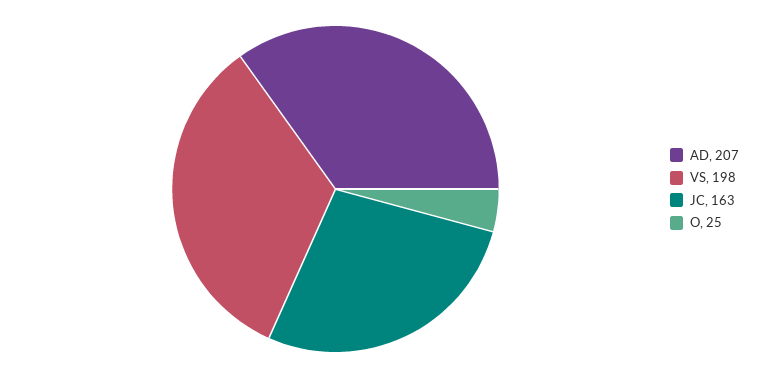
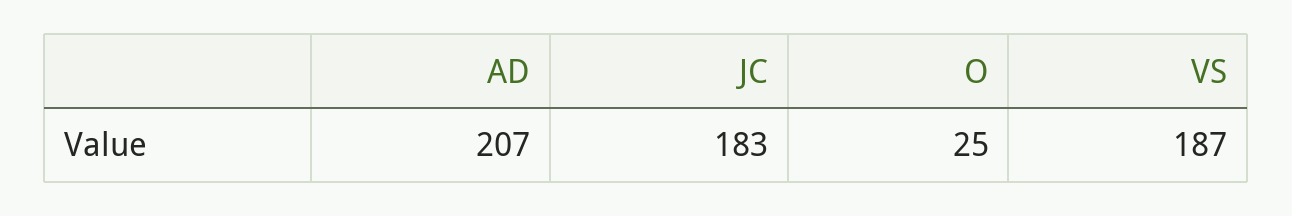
  {
    "AD": 207,
-   "VS": 198,
+   "VS": 187,
-   "JC": 163,
+   "JC": 183,
    "O": 25
  }

